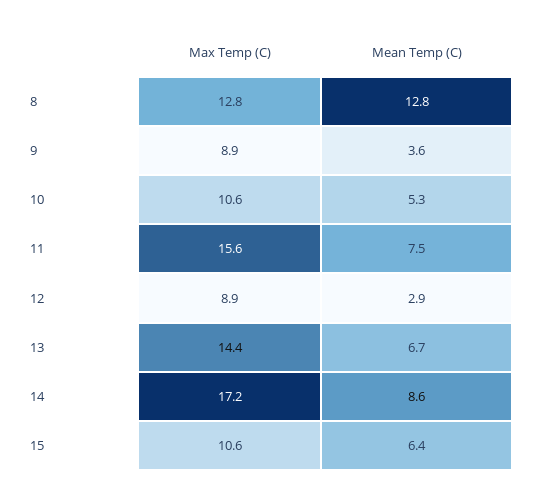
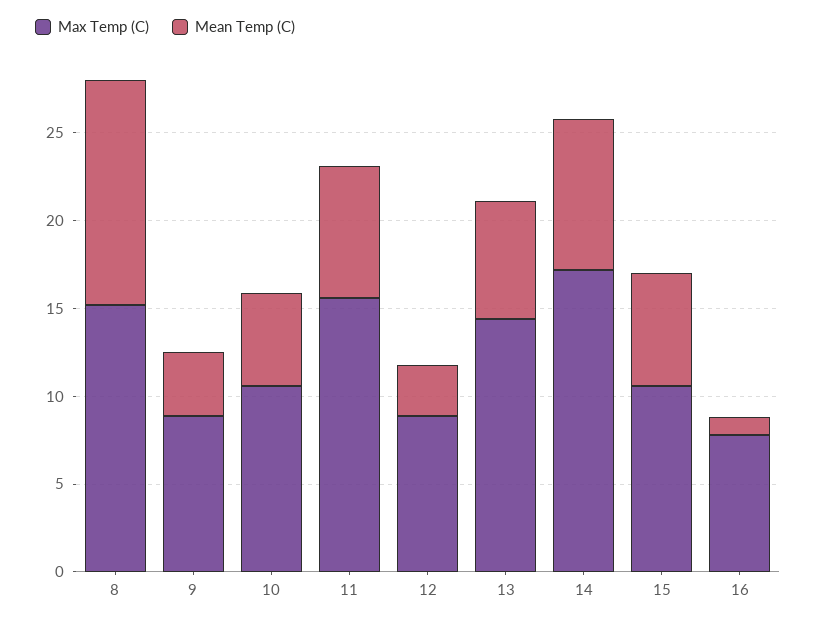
  {
    "Max Temp (C)": {
-     "8": 12.8,
+     "8": 15,
      "9": 8.9,
      "10": 10.6,
      "11": 15.6,
      "12": 8.9,
      "13": 14.4,
      "14": 17.2,
-     "15": 10.6
+     "15": 10.6,
+     "16": 8
    },
    "Mean Temp (C)": {
      "8": 12.8,
      "9": 3.6,
      "10": 5.3,
      "11": 7.5,
      "12": 2.9,
      "13": 6.7,
      "14": 8.6,
-     "15": 6.4
+     "15": 6.4,
+     "16": 1
    }
  }

